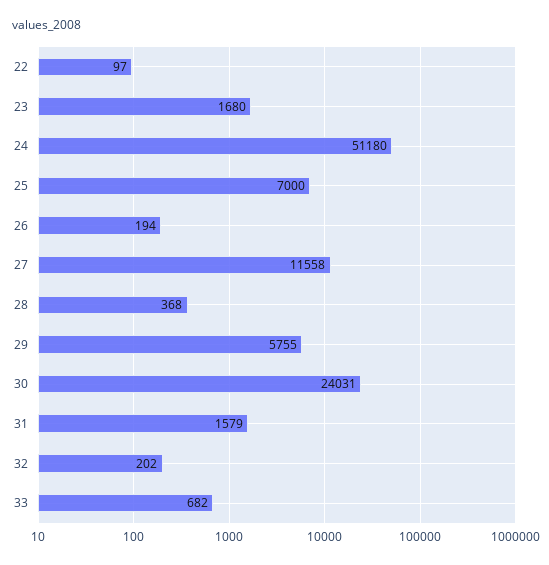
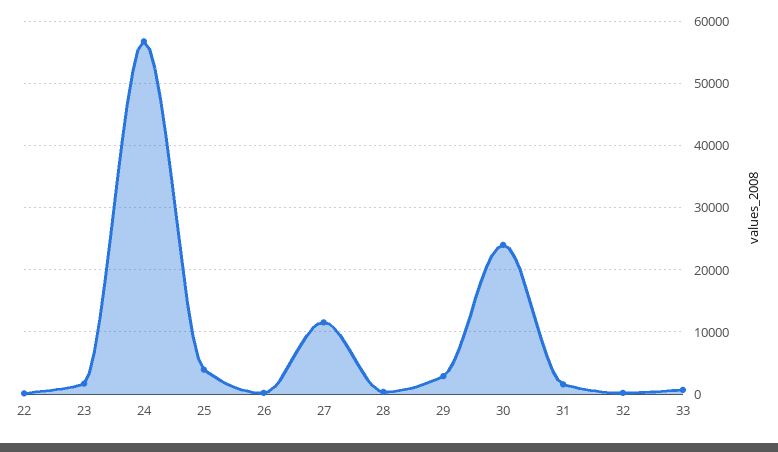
  {
    "22": 97,
    "23": 1680,
-   "24": 51180,
+   "24": 57000,
-   "25": 7000,
+   "25": 4000,
    "26": 194,
    "27": 11558,
    "28": 368,
-   "29": 5755,
+   "29": 3000,
    "30": 24031,
    "31": 1579,
    "32": 202,
    "33": 682
  }

